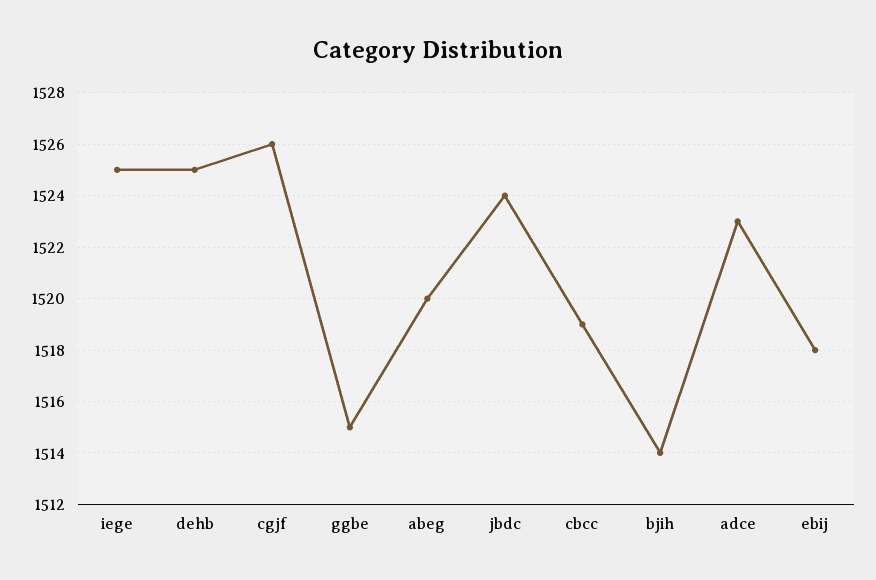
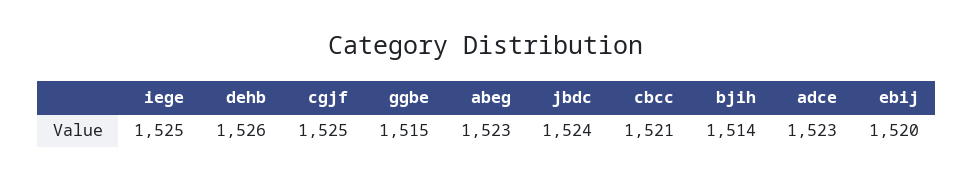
  {
    "iege": 1525,
-   "dehb": 1525,
+   "dehb": 1526,
-   "cgjf": 1526,
+   "cgjf": 1525,
    "ggbe": 1515,
-   "abeg": 1520,
+   "abeg": 1523,
    "jbdc": 1524,
-   "cbcc": 1519,
+   "cbcc": 1521,
    "bjih": 1514,
    "adce": 1523,
-   "ebij": 1518
+   "ebij": 1520
  }

